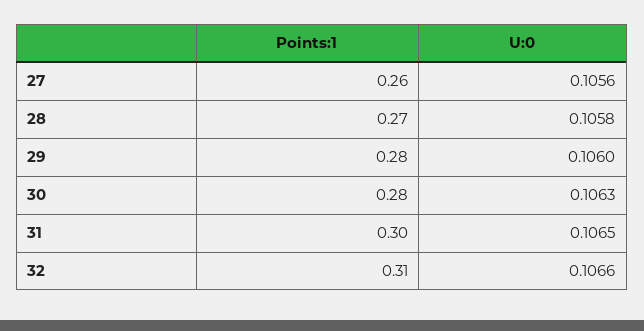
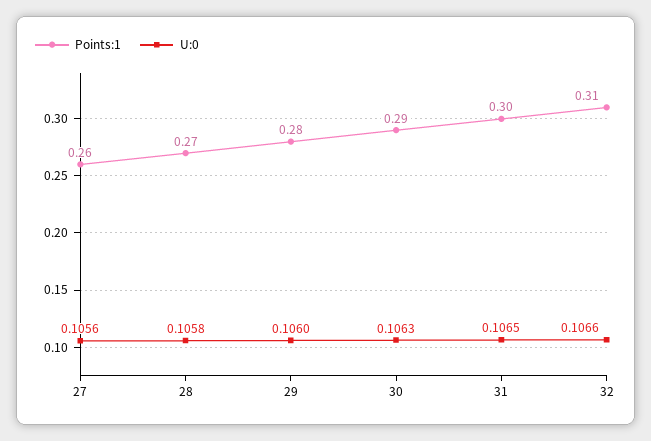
  {
    "Points:1": {
      "27": 0.26,
      "28": 0.27,
      "29": 0.28,
-     "30": 0.28,
+     "30": 0.29,
      "31": 0.3,
      "32": 0.31
    },
    "U:0": {
      "27": 0.1056,
      "28": 0.1058,
      "29": 0.106,
      "30": 0.1063,
      "31": 0.1065,
      "32": 0.1066
    }
  }

